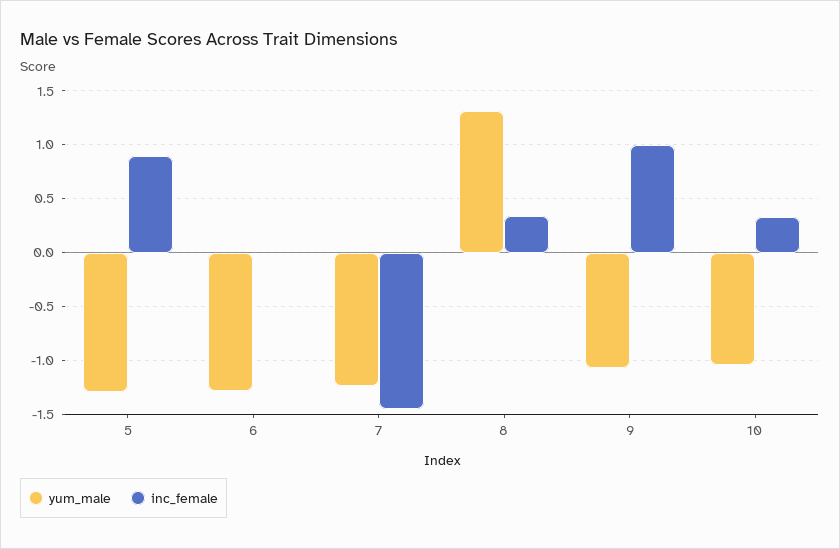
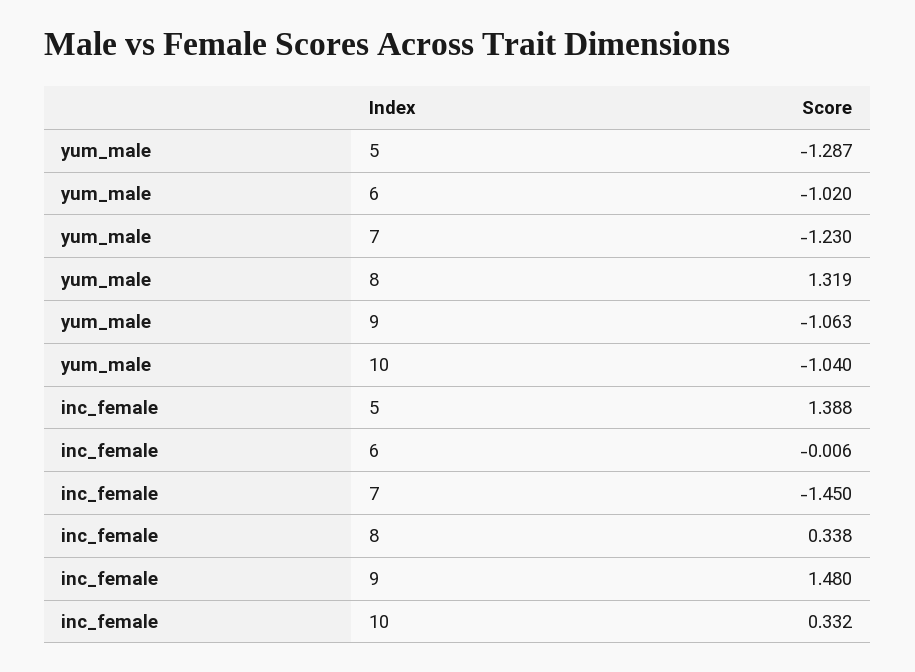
  {
    "yum_male": {
      "5": -1.287,
-     "6": -1.3,
+     "6": -1.02,
      "7": -1.23,
      "8": 1.319,
      "9": -1.063,
      "10": -1.04
    },
    "inc_female": {
-     "5": 0.9,
+     "5": 1.388,
      "6": -0.006,
      "7": -1.45,
      "8": 0.338,
-     "9": 1,
+     "9": 1.48,
      "10": 0.332
    }
  }

